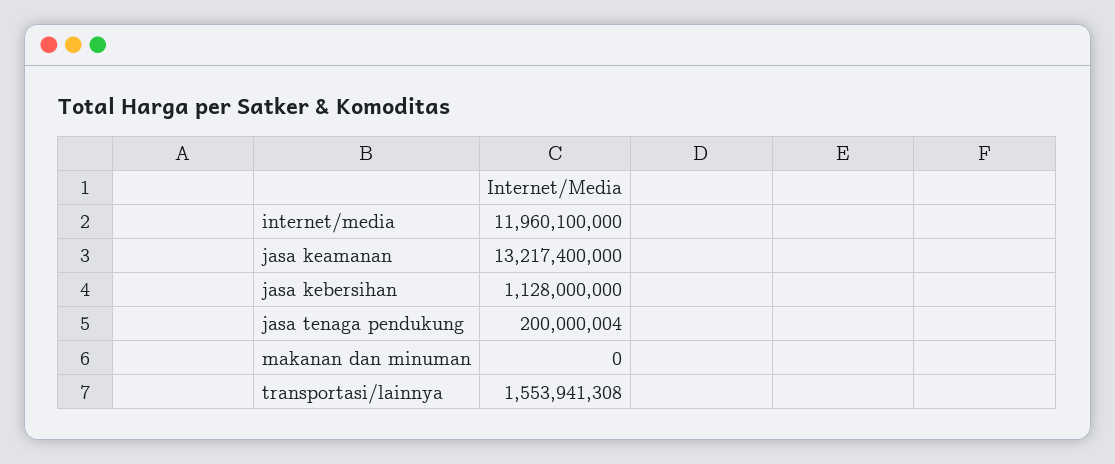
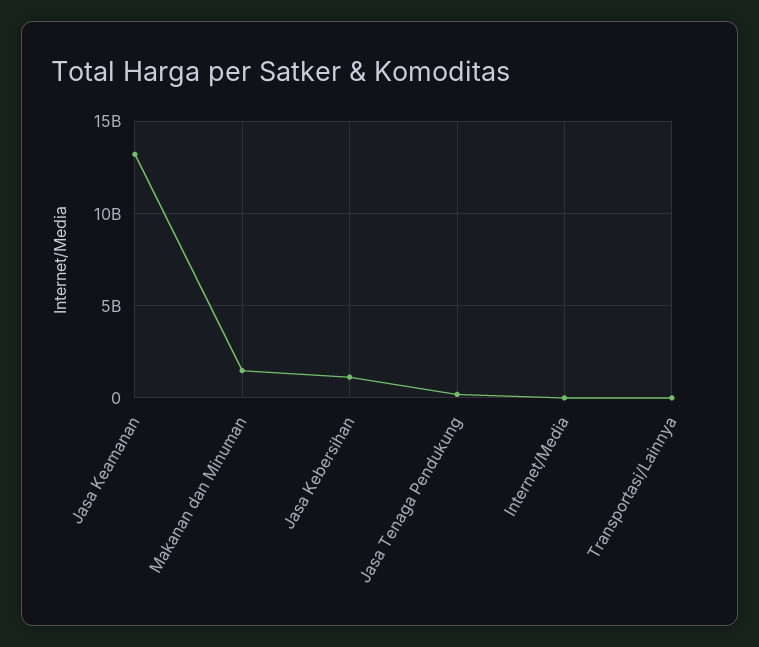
  {
-   "internet/media": 11960100000,
+   "internet/media": 0,
    "jasa keamanan": 13217400000,
    "jasa kebersihan": 1128000000,
    "jasa tenaga pendukung": 200000004,
-   "makanan dan minuman": 0,
+   "makanan dan minuman": 1500000000,
-   "transportasi/lainnya": 1553941308
+   "transportasi/lainnya": 0
  }

